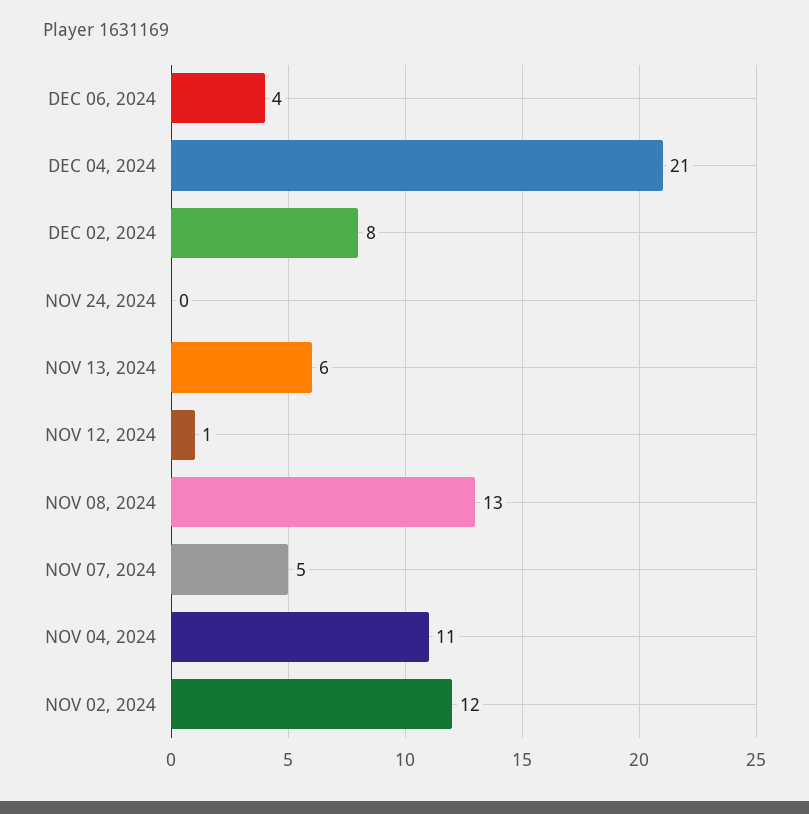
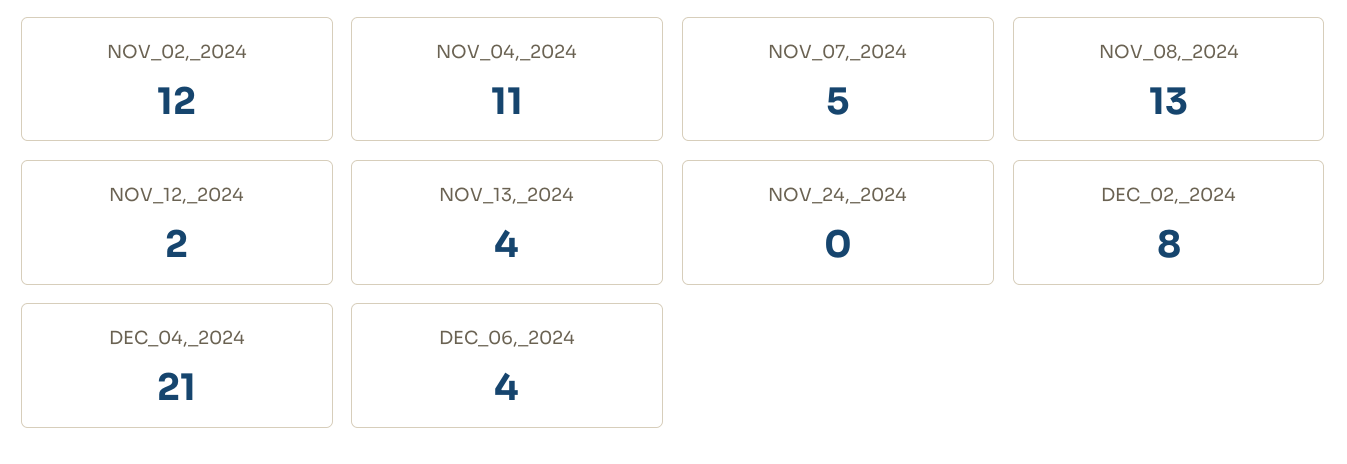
  {
    "DEC 06, 2024": 4,
    "DEC 04, 2024": 21,
    "DEC 02, 2024": 8,
    "NOV 24, 2024": 0,
-   "NOV 13, 2024": 6,
+   "NOV 13, 2024": 4,
-   "NOV 12, 2024": 1,
+   "NOV 12, 2024": 2,
    "NOV 08, 2024": 13,
    "NOV 07, 2024": 5,
    "NOV 04, 2024": 11,
    "NOV 02, 2024": 12
  }

